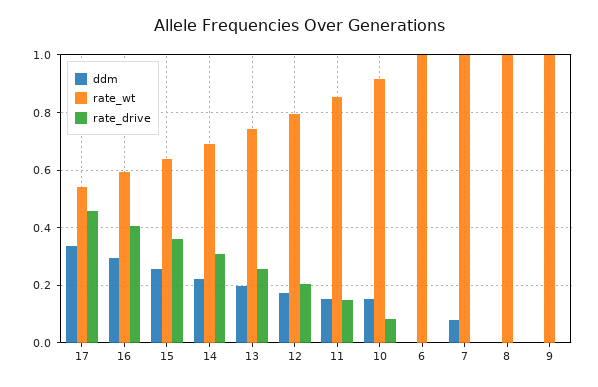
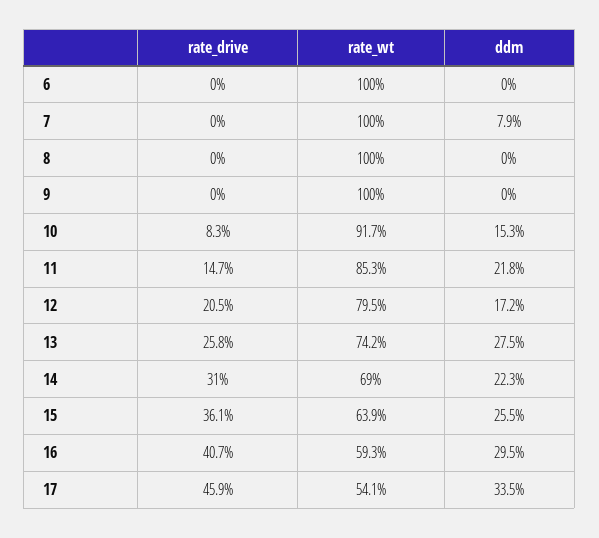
  {
    "ddm": {
      "17": 0.335,
      "16": 0.295,
      "15": 0.255,
      "14": 0.223,
-     "13": 0.2,
+     "13": 0.275,
      "12": 0.172,
-     "11": 0.15,
+     "11": 0.218,
      "10": 0.153,
      "6": 0,
      "7": 0.079,
      "8": 0,
      "9": 0
    },
    "rate_wt": {
      "17": 0.541,
      "16": 0.593,
      "15": 0.639,
      "14": 0.69,
      "13": 0.742,
      "12": 0.795,
      "11": 0.853,
      "10": 0.917,
      "6": 1,
      "7": 1,
      "8": 1,
      "9": 1
    },
    "rate_drive": {
      "17": 0.459,
      "16": 0.407,
      "15": 0.361,
      "14": 0.31,
      "13": 0.258,
      "12": 0.205,
      "11": 0.147,
      "10": 0.083,
      "6": 0,
      "7": 0,
      "8": 0,
      "9": 0
    }
  }

